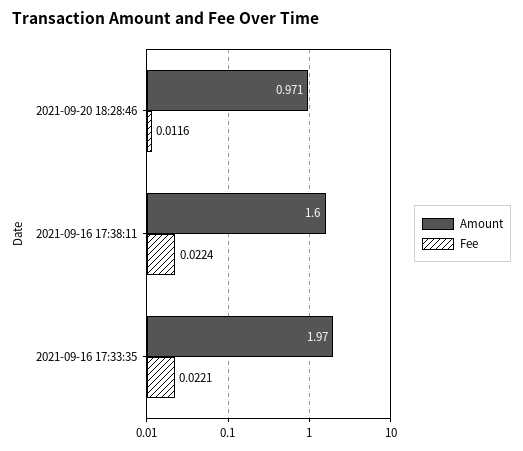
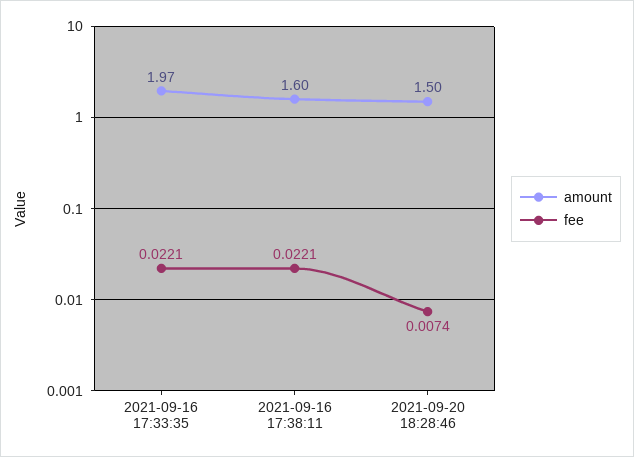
  {
    "Amount": {
-     "2021-09-20 18:28:46": 0.971,
+     "2021-09-20 18:28:46": 1.5,
      "2021-09-16 17:38:11": 1.6,
      "2021-09-16 17:33:35": 1.97
    },
    "Fee": {
-     "2021-09-20 18:28:46": 0.0116,
+     "2021-09-20 18:28:46": 0.0074,
-     "2021-09-16 17:38:11": 0.0224,
+     "2021-09-16 17:38:11": 0.0221,
      "2021-09-16 17:33:35": 0.0221
    }
  }

